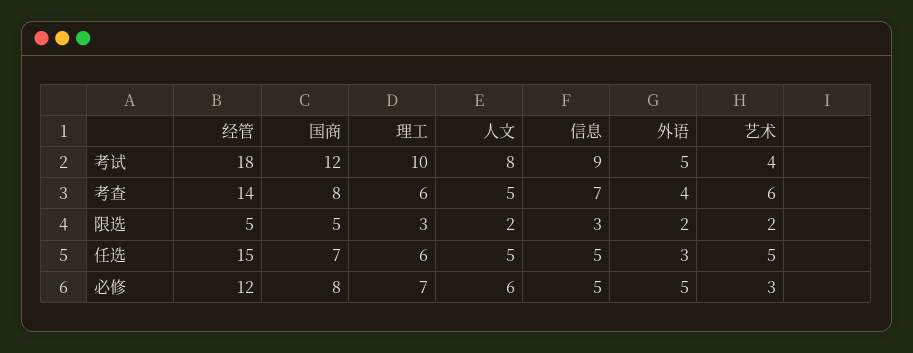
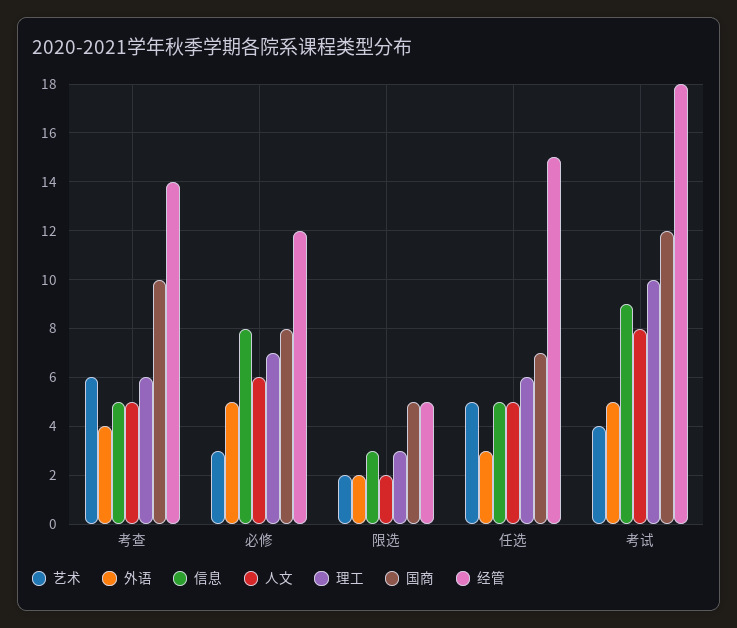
  {
    "经管": {
      "考试": 18,
      "考查": 14,
      "限选": 5,
      "任选": 15,
      "必修": 12
    },
    "国商": {
      "考试": 12,
-     "考查": 8,
+     "考查": 10,
      "限选": 5,
      "任选": 7,
      "必修": 8
    },
    "理工": {
      "考试": 10,
      "考查": 6,
      "限选": 3,
      "任选": 6,
      "必修": 7
    },
    "人文": {
      "考试": 8,
      "考查": 5,
      "限选": 2,
      "任选": 5,
      "必修": 6
    },
    "信息": {
      "考试": 9,
-     "考查": 7,
+     "考查": 5,
      "限选": 3,
      "任选": 5,
-     "必修": 5
+     "必修": 8
    },
    "外语": {
      "考试": 5,
      "考查": 4,
      "限选": 2,
      "任选": 3,
      "必修": 5
    },
    "艺术": {
      "考试": 4,
      "考查": 6,
      "限选": 2,
      "任选": 5,
      "必修": 3
    }
  }

